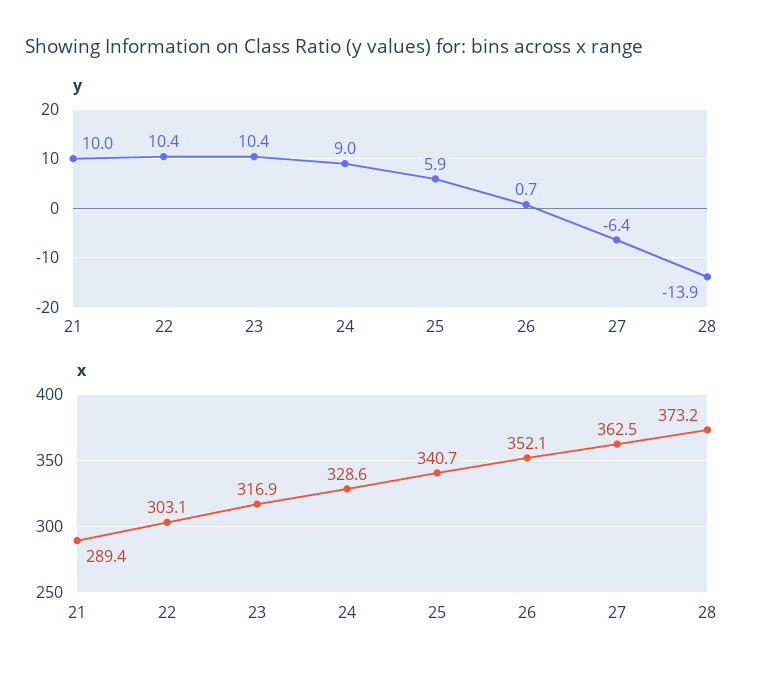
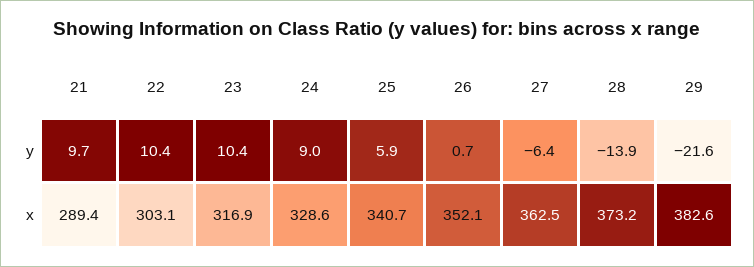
  {
    "y": {
-     "21": 10,
+     "21": 9.7,
      "22": 10.4,
      "23": 10.4,
      "24": 9,
      "25": 5.9,
      "26": 0.7,
      "27": -6.4,
-     "28": -13.9
+     "28": -13.9,
+     "29": -21.6
    },
    "x": {
      "21": 289.4,
      "22": 303.1,
      "23": 316.9,
      "24": 328.6,
      "25": 340.7,
      "26": 352.1,
      "27": 362.5,
-     "28": 373.2
+     "28": 373.2,
+     "29": 382.6
    }
  }

